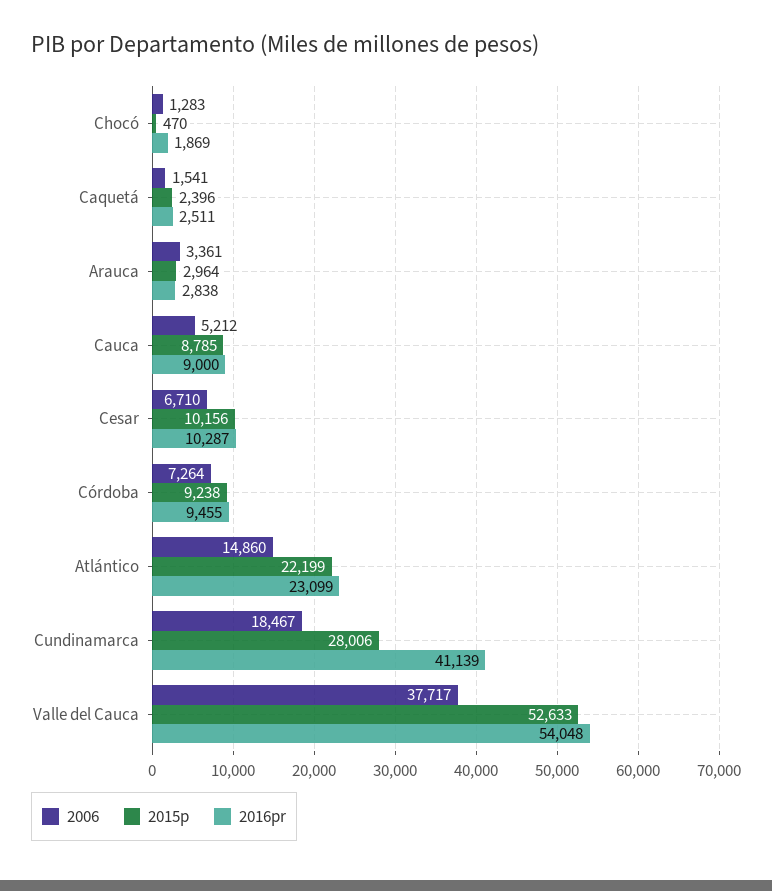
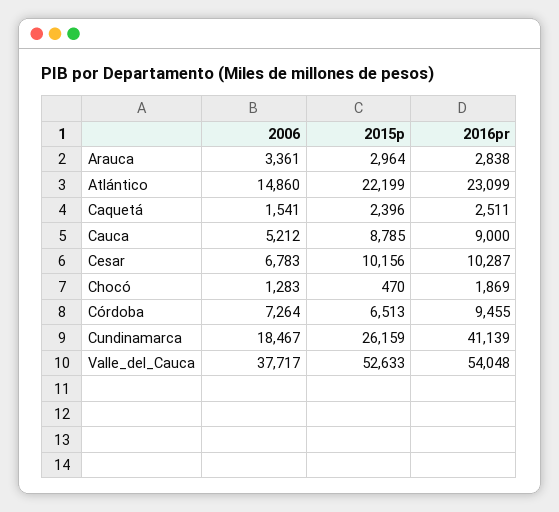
  {
    "2006": {
      "Chocó": 1283,
      "Caquetá": 1541,
      "Arauca": 3361,
      "Cauca": 5212,
-     "Cesar": 6710,
+     "Cesar": 6783,
      "Córdoba": 7264,
      "Atlántico": 14860,
      "Cundinamarca": 18467,
      "Valle del Cauca": 37717
    },
    "2015p": {
      "Chocó": 470,
      "Caquetá": 2396,
      "Arauca": 2964,
      "Cauca": 8785,
      "Cesar": 10156,
-     "Córdoba": 9238,
+     "Córdoba": 6513,
      "Atlántico": 22199,
-     "Cundinamarca": 28006,
+     "Cundinamarca": 26159,
      "Valle del Cauca": 52633
    },
    "2016pr": {
      "Chocó": 1869,
      "Caquetá": 2511,
      "Arauca": 2838,
      "Cauca": 9000,
      "Cesar": 10287,
      "Córdoba": 9455,
      "Atlántico": 23099,
      "Cundinamarca": 41139,
      "Valle del Cauca": 54048
    }
  }

